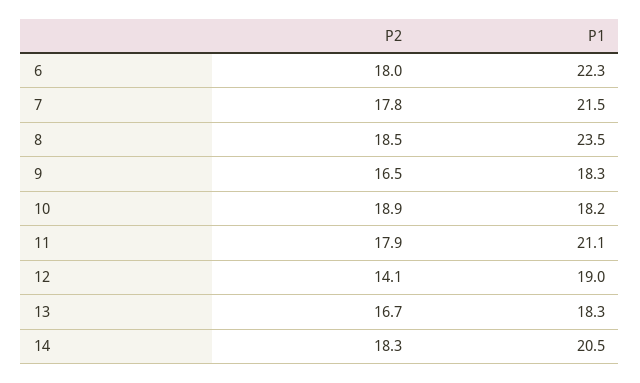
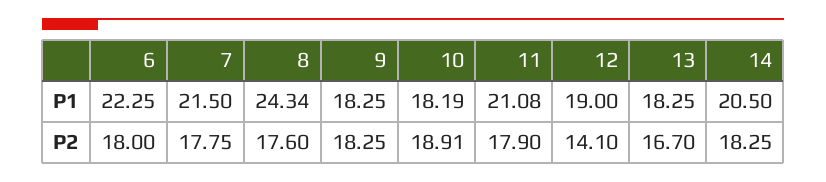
  {
    "P2": {
      "6": 18,
      "7": 17.75,
-     "8": 18.5,
+     "8": 17.6,
-     "9": 16.5,
+     "9": 18.25,
      "10": 18.91,
      "11": 17.9,
      "12": 14.1,
      "13": 16.7,
      "14": 18.25
    },
    "P1": {
      "6": 22.25,
      "7": 21.5,
-     "8": 23.5,
+     "8": 24.34,
      "9": 18.25,
      "10": 18.19,
      "11": 21.08,
      "12": 19,
      "13": 18.25,
      "14": 20.5
    }
  }

